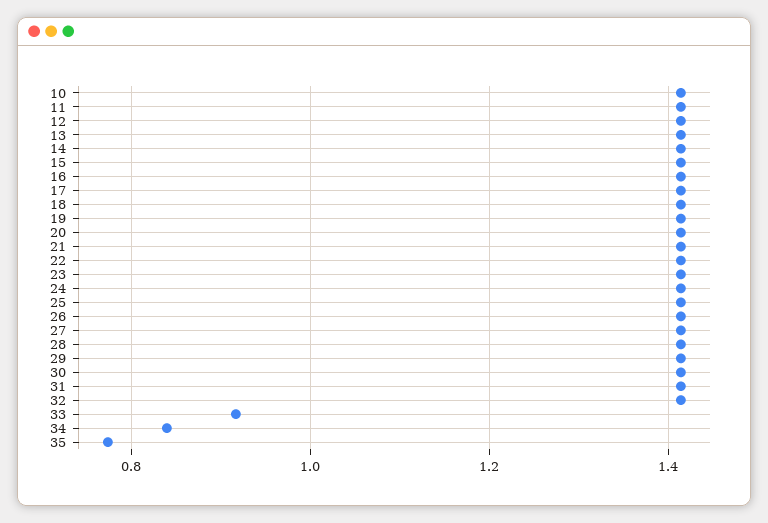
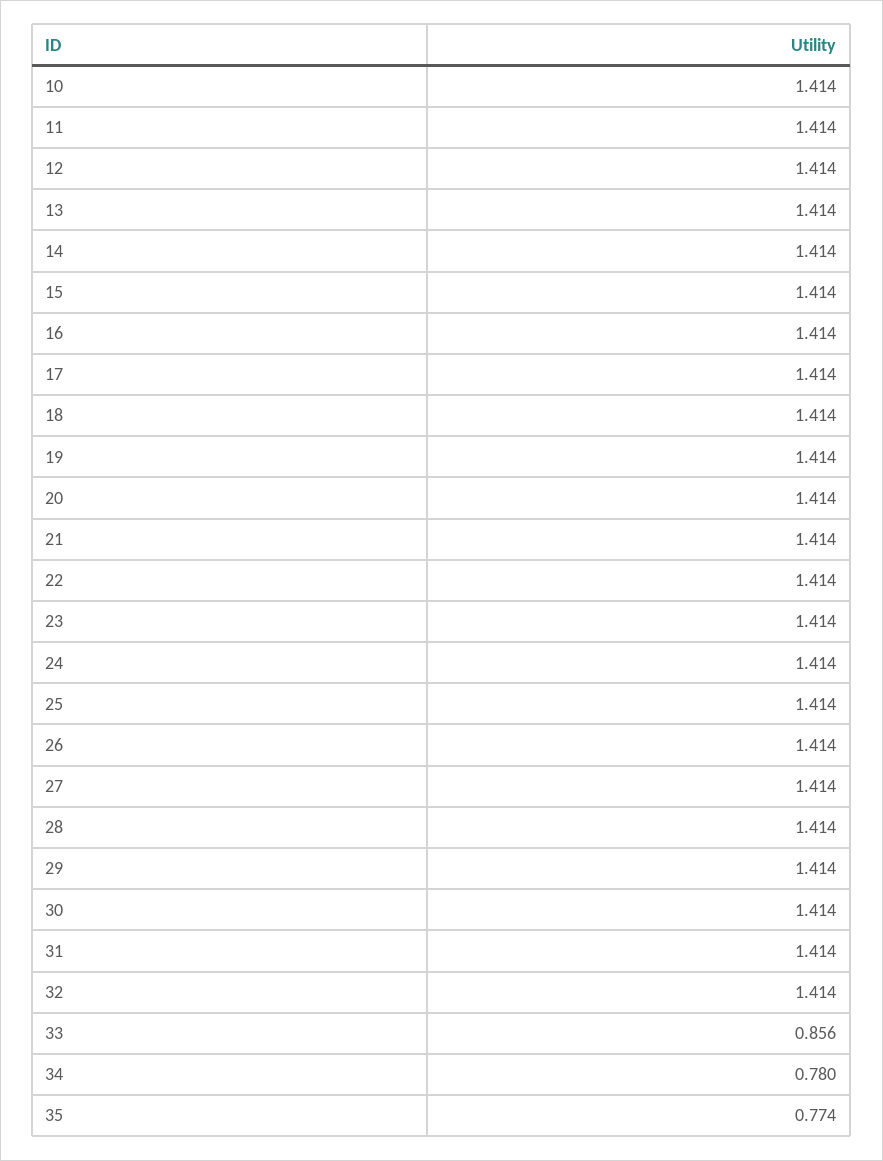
  {
    "10": 1.414,
    "11": 1.414,
    "12": 1.414,
    "13": 1.414,
    "14": 1.414,
    "15": 1.414,
    "16": 1.414,
    "17": 1.414,
    "18": 1.414,
    "19": 1.414,
    "20": 1.414,
    "21": 1.414,
    "22": 1.414,
    "23": 1.414,
    "24": 1.414,
    "25": 1.414,
    "26": 1.414,
    "27": 1.414,
    "28": 1.414,
    "29": 1.414,
    "30": 1.414,
    "31": 1.414,
    "32": 1.414,
-   "33": 0.92,
+   "33": 0.856,
-   "34": 0.84,
+   "34": 0.78,
    "35": 0.774
  }

